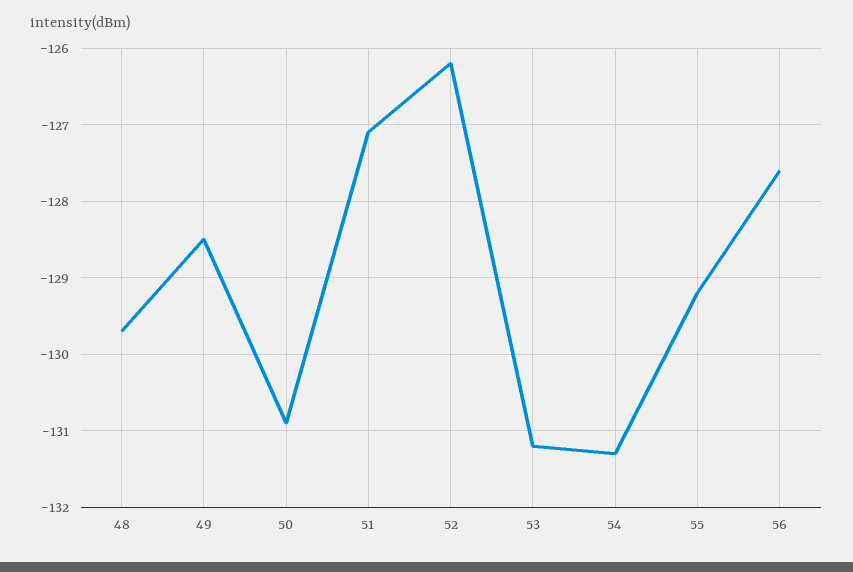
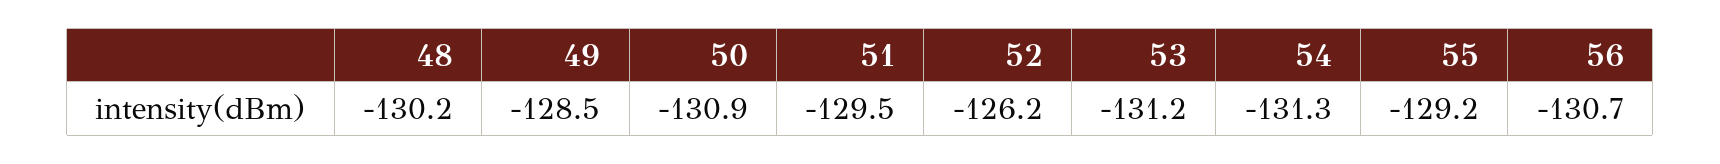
  {
-   "48": -129.7,
+   "48": -130.2,
    "49": -128.5,
    "50": -130.9,
-   "51": -127.1,
+   "51": -129.5,
    "52": -126.2,
    "53": -131.2,
    "54": -131.3,
    "55": -129.2,
-   "56": -127.6
+   "56": -130.7
  }

